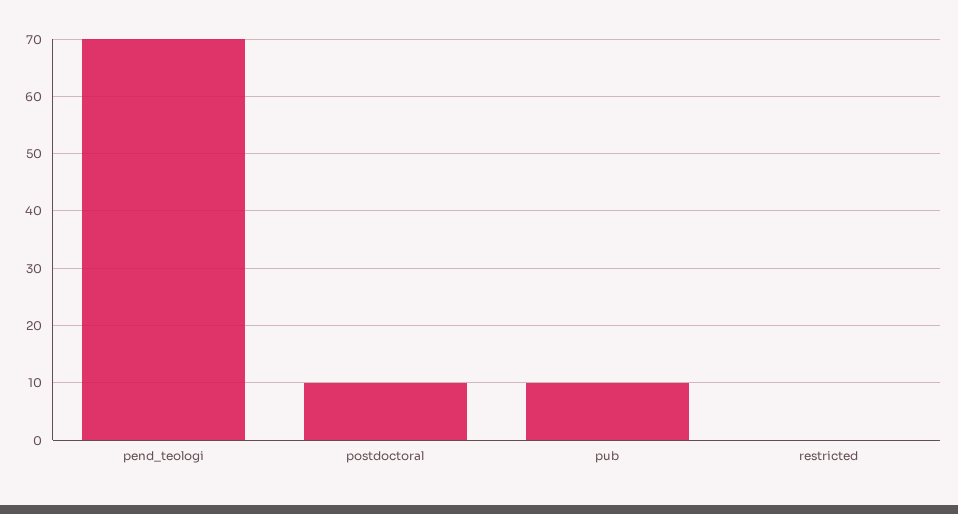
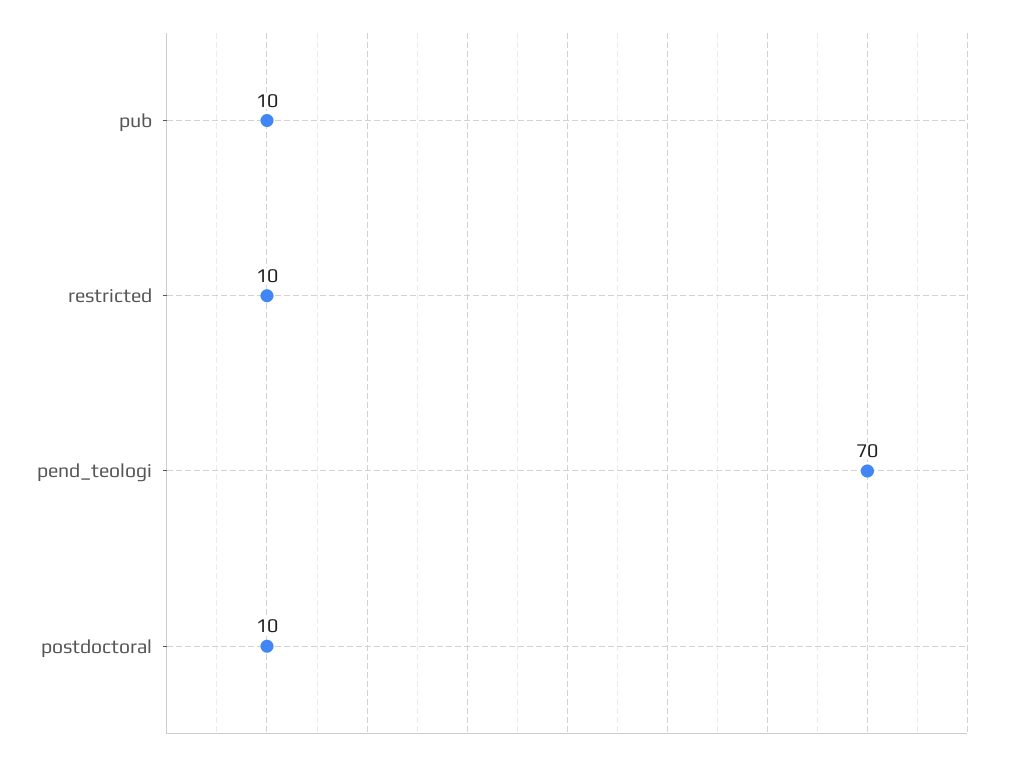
  {
    "pend_teologi": 70,
    "postdoctoral": 10,
    "pub": 10,
-   "restricted": 0
+   "restricted": 10
  }

